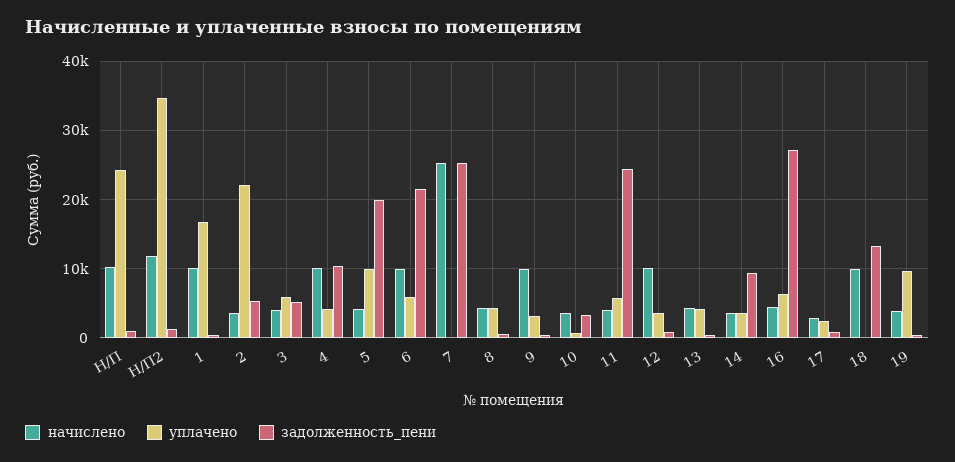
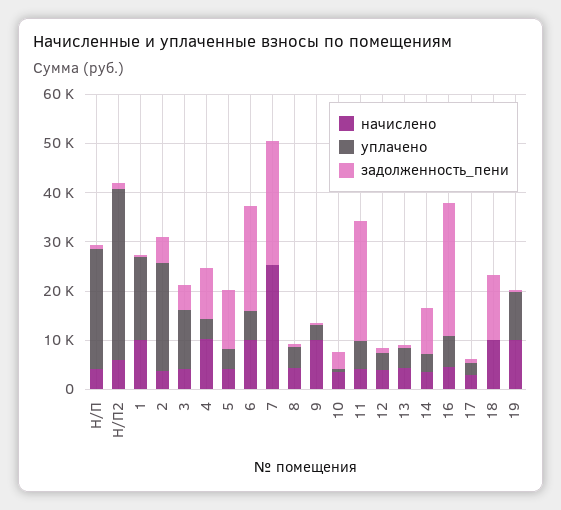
  {
    "начислено": {
-     "Н/П": 10000,
+     "Н/П": 4000,
-     "Н/П2": 12000,
+     "Н/П2": 6000,
      "1": 10000,
      "2": 4000,
      "3": 4000,
      "4": 10000,
      "5": 4000,
      "6": 10000,
      "7": 25000,
      "8": 4000,
      "9": 10000,
      "10": 4000,
      "11": 4000,
-     "12": 10000,
+     "12": 4000,
      "13": 4000,
      "14": 4000,
      "16": 4000,
      "17": 3000,
      "18": 10000,
-     "19": 4000
+     "19": 10000
    },
    "уплачено": {
      "Н/П": 24000,
      "Н/П2": 35000,
      "1": 17000,
      "2": 22000,
-     "3": 6000,
+     "3": 12000,
      "4": 4000,
-     "5": 10000,
+     "5": 4000,
      "6": 6000,
      "7": 0,
      "8": 4000,
      "9": 3000,
      "10": 1000,
      "11": 6000,
      "12": 4000,
      "13": 4000,
      "14": 4000,
      "16": 6000,
      "17": 2000,
      "18": 0,
      "19": 10000
    },
    "задолженность_пени": {
      "Н/П": 1000,
      "Н/П2": 1000,
      "1": 0,
      "2": 5000,
      "3": 5000,
      "4": 10000,
-     "5": 20000,
+     "5": 12000,
      "6": 21000,
      "7": 25000,
      "8": 0,
      "9": 0,
      "10": 3000,
      "11": 24000,
      "12": 1000,
      "13": 0,
      "14": 9000,
      "16": 27000,
      "17": 1000,
      "18": 13000,
      "19": 0
    }
  }

